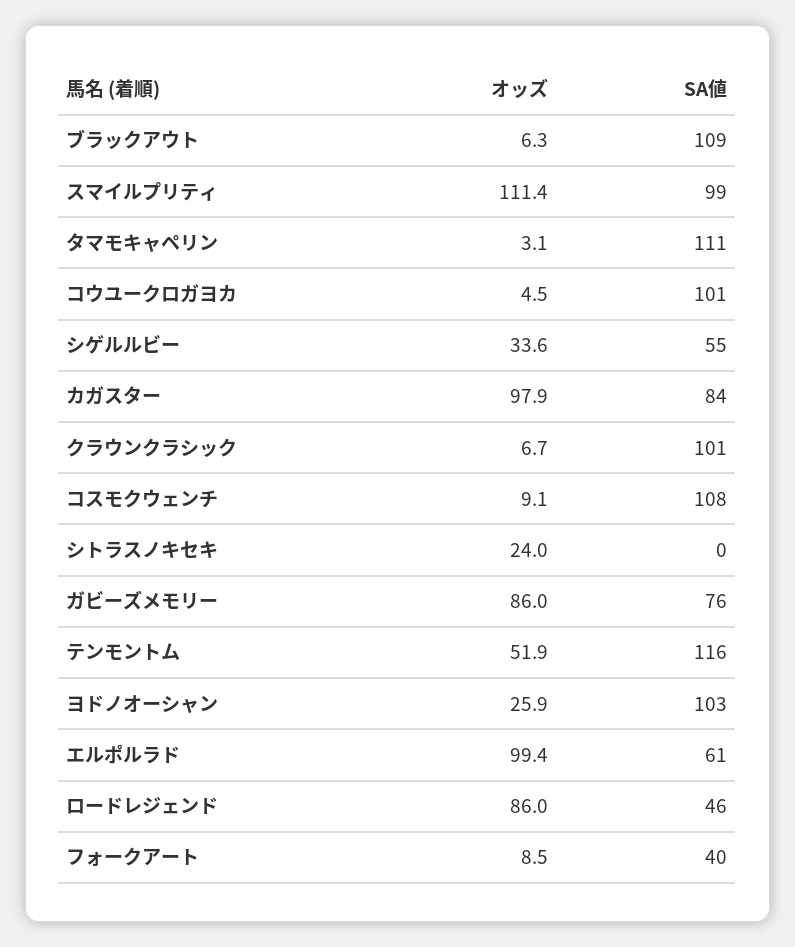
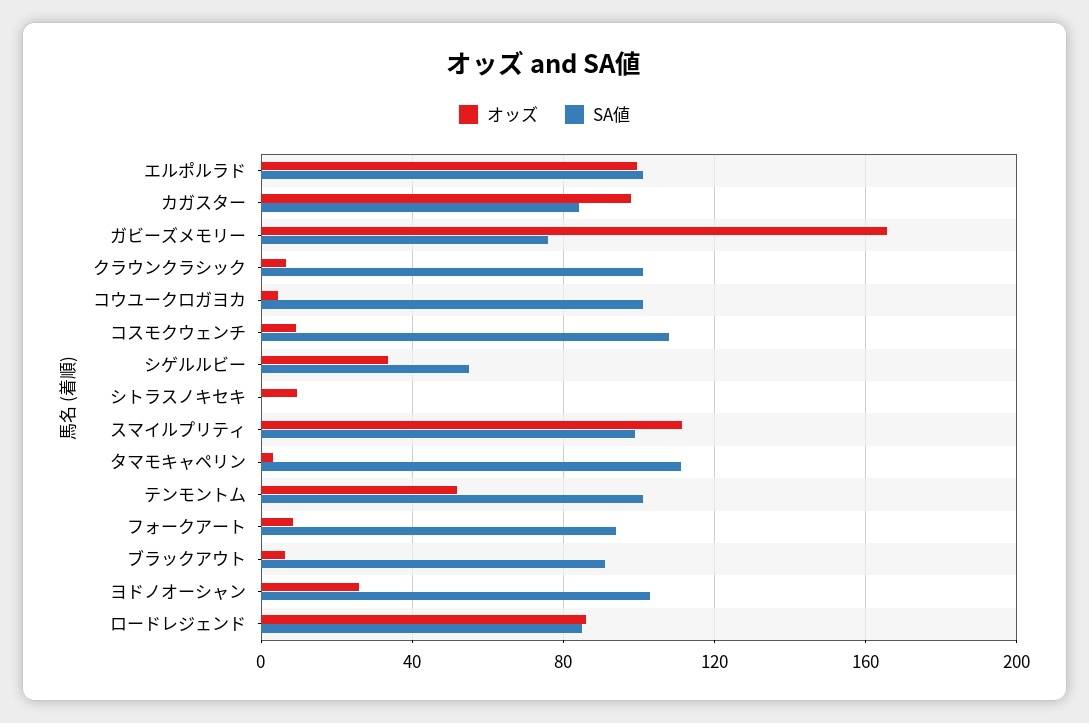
  {
    "オッズ": {
      "ブラックアウト": 6.3,
      "スマイルプリティ": 111.4,
      "タマモキャペリン": 3.1,
      "コウユークロガヨカ": 4.5,
      "シゲルルビー": 33.6,
      "カガスター": 97.9,
      "クラウンクラシック": 6.7,
      "コスモクウェンチ": 9.1,
-     "シトラスノキセキ": 24,
+     "シトラスノキセキ": 10,
-     "ガビーズメモリー": 86,
+     "ガビーズメモリー": 165,
      "テンモントム": 51.9,
      "ヨドノオーシャン": 25.9,
      "エルポルラド": 99.4,
      "ロードレジェンド": 86,
      "フォークアート": 8.5
    },
    "SA値": {
-     "ブラックアウト": 109,
+     "ブラックアウト": 90,
      "スマイルプリティ": 99,
      "タマモキャペリン": 111,
      "コウユークロガヨカ": 101,
      "シゲルルビー": 55,
      "カガスター": 84,
      "クラウンクラシック": 101,
      "コスモクウェンチ": 108,
      "シトラスノキセキ": 0,
      "ガビーズメモリー": 76,
-     "テンモントム": 116,
+     "テンモントム": 100,
      "ヨドノオーシャン": 103,
-     "エルポルラド": 61,
+     "エルポルラド": 100,
-     "ロードレジェンド": 46,
+     "ロードレジェンド": 85,
-     "フォークアート": 40
+     "フォークアート": 95
    }
  }

